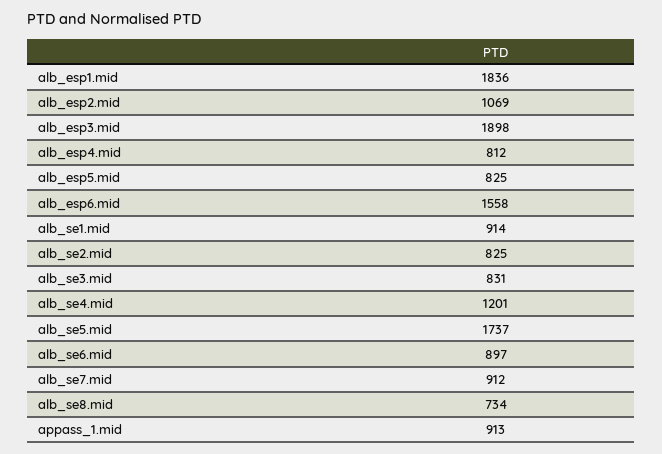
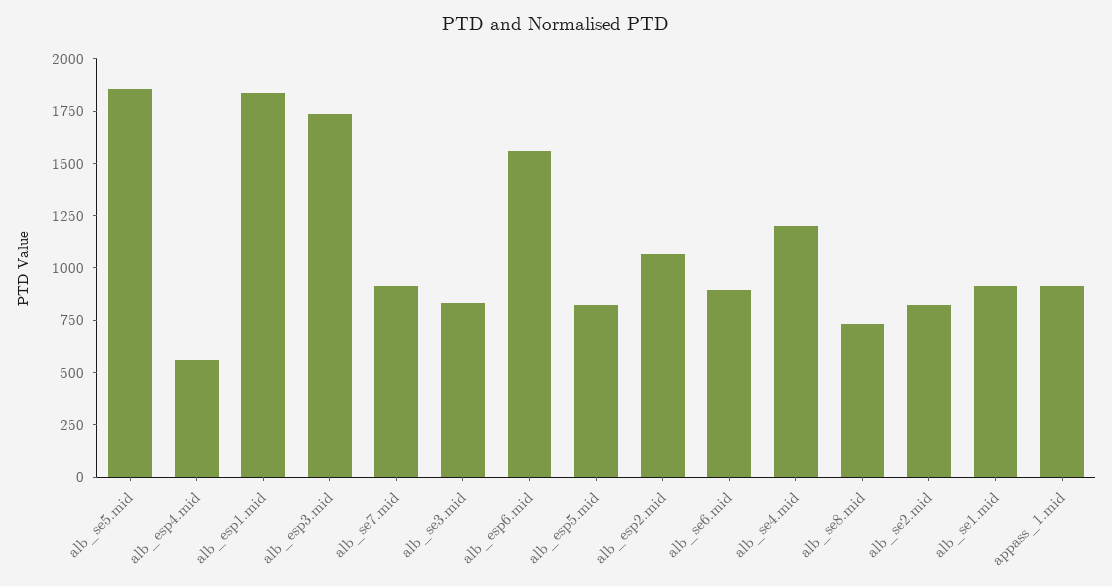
  {
    "alb_esp1.mid": 1836,
    "alb_esp2.mid": 1069,
-   "alb_esp3.mid": 1898,
+   "alb_esp3.mid": 1750,
-   "alb_esp4.mid": 812,
+   "alb_esp4.mid": 550,
    "alb_esp5.mid": 825,
    "alb_esp6.mid": 1558,
    "alb_se1.mid": 914,
    "alb_se2.mid": 825,
    "alb_se3.mid": 831,
    "alb_se4.mid": 1201,
-   "alb_se5.mid": 1737,
+   "alb_se5.mid": 1850,
    "alb_se6.mid": 897,
    "alb_se7.mid": 912,
    "alb_se8.mid": 734,
    "appass_1.mid": 913
  }

